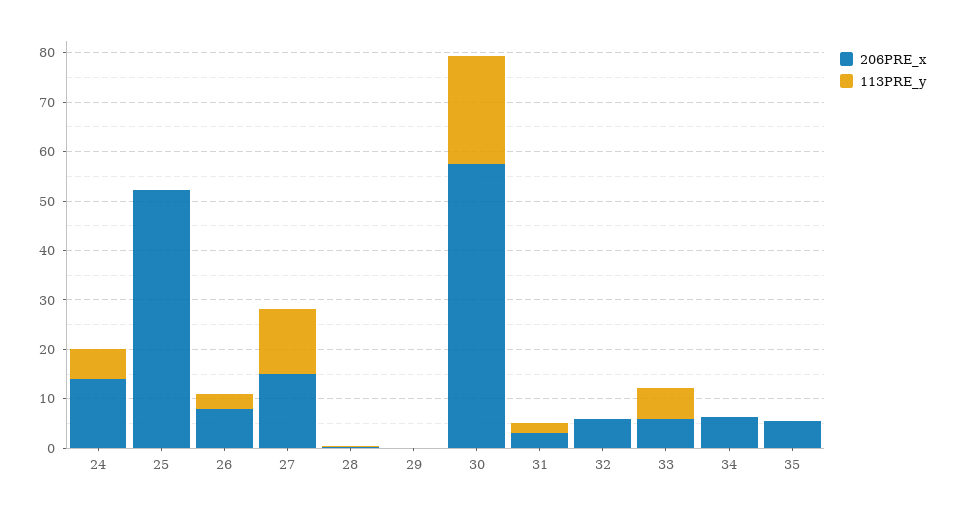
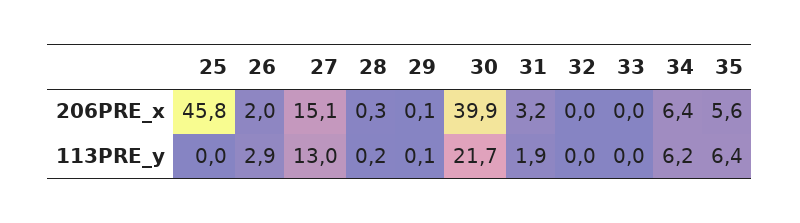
  {
    "206PRE_x": {
-     "24": 14,
-     "25": 52,
+     "25": 45.8,
-     "26": 8,
+     "26": 2,
      "27": 15.1,
      "28": 0.3,
      "29": 0.1,
-     "30": 58,
+     "30": 39.9,
      "31": 3.2,
-     "32": 6,
+     "32": 0,
-     "33": 6,
+     "33": 0,
      "34": 6.4,
      "35": 5.6
    },
    "113PRE_y": {
-     "24": 6,
      "25": 0,
      "26": 2.9,
      "27": 13,
      "28": 0.2,
      "29": 0.1,
      "30": 21.7,
      "31": 1.9,
      "32": 0,
-     "33": 6,
+     "33": 0,
-     "34": 0,
+     "34": 6.2,
-     "35": 0
+     "35": 6.4
    }
  }

